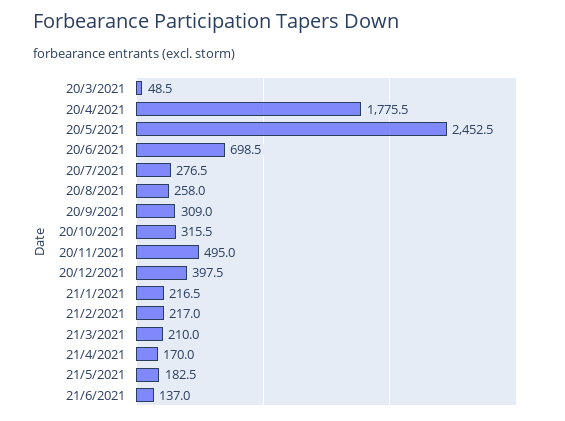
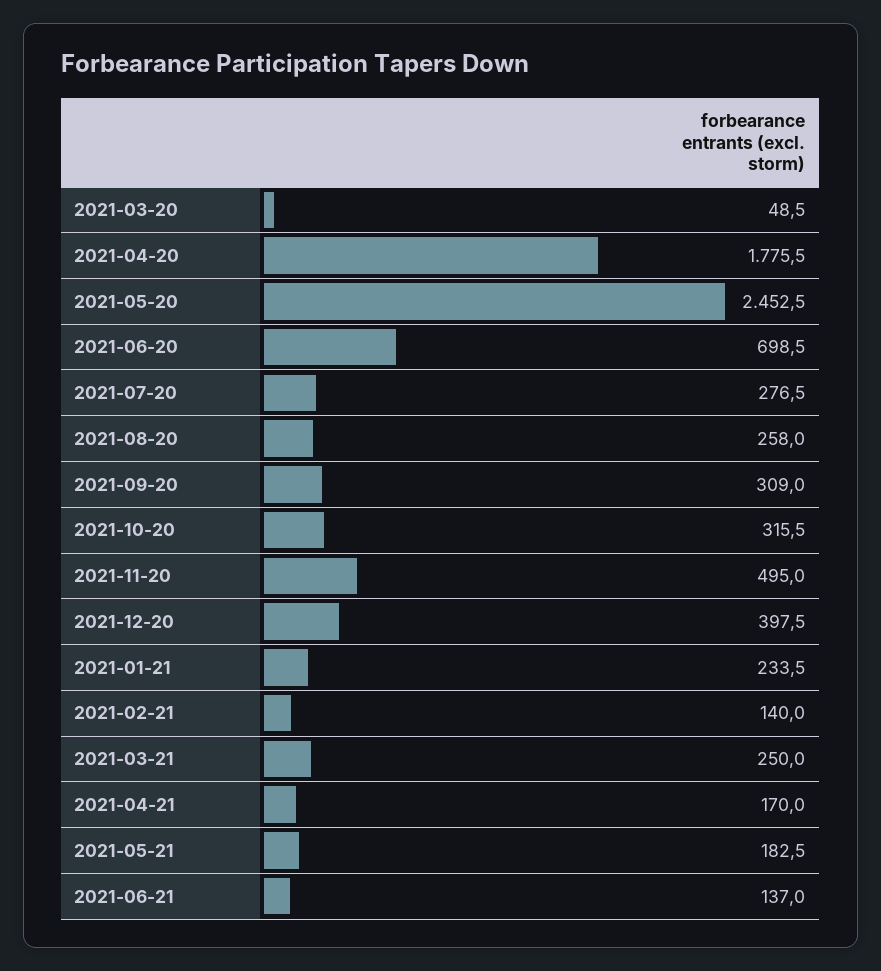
  {
    "20/3/2021": 48.5,
    "20/4/2021": 1775.5,
    "20/5/2021": 2452.5,
    "20/6/2021": 698.5,
    "20/7/2021": 276.5,
    "20/8/2021": 258,
    "20/9/2021": 309,
    "20/10/2021": 315.5,
    "20/11/2021": 495,
    "20/12/2021": 397.5,
-   "21/1/2021": 216.5,
+   "21/1/2021": 233.5,
-   "21/2/2021": 217,
+   "21/2/2021": 140,
-   "21/3/2021": 210,
+   "21/3/2021": 250,
    "21/4/2021": 170,
    "21/5/2021": 182.5,
    "21/6/2021": 137
  }

